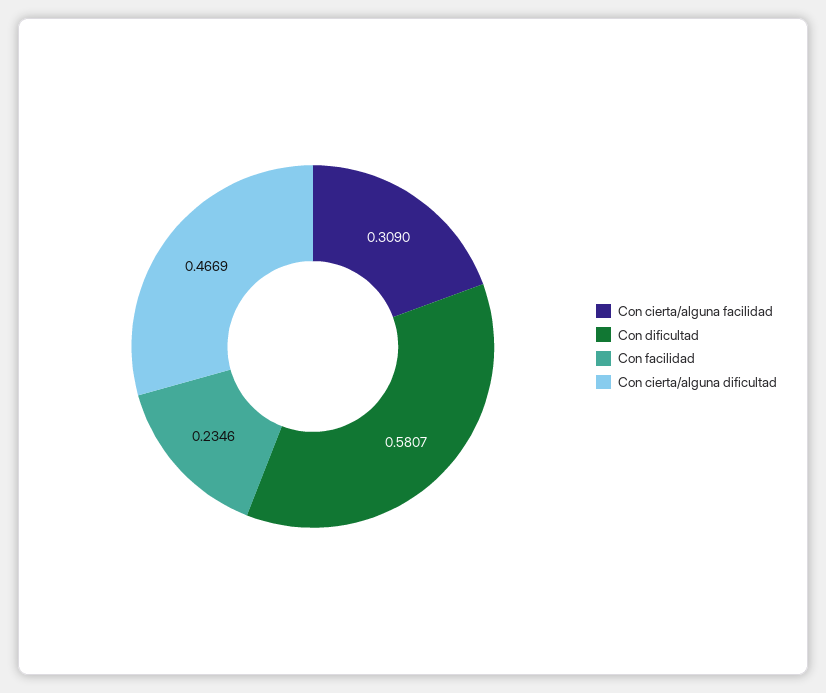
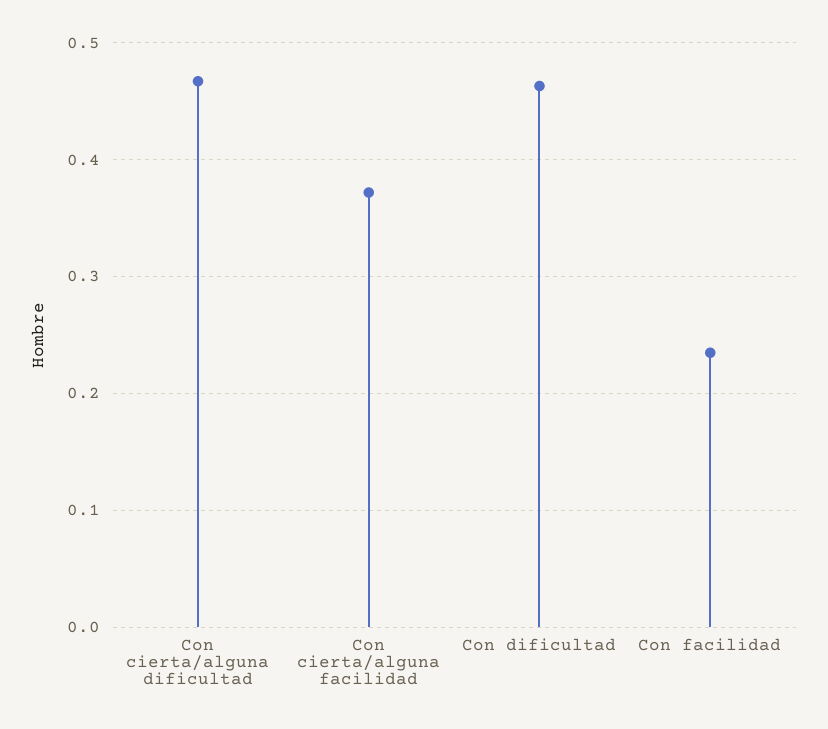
  {
-   "Con cierta/alguna facilidad": 0.309,
+   "Con cierta/alguna facilidad": 0.37,
-   "Con dificultad": 0.5807,
+   "Con dificultad": 0.46,
    "Con facilidad": 0.2346,
    "Con cierta/alguna dificultad": 0.4669
  }

